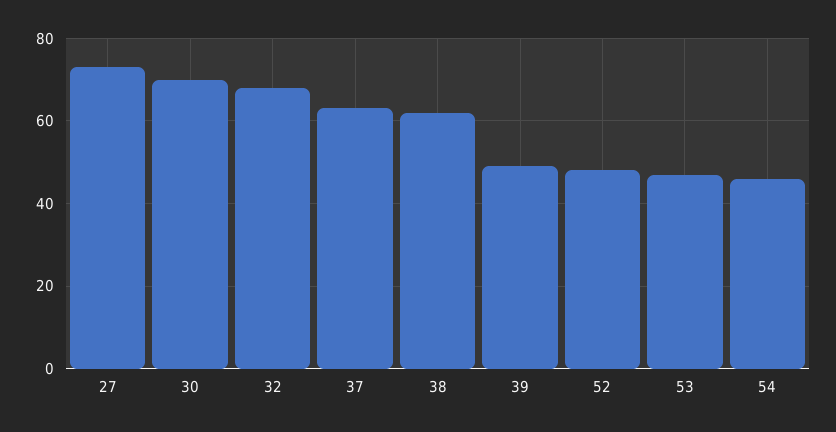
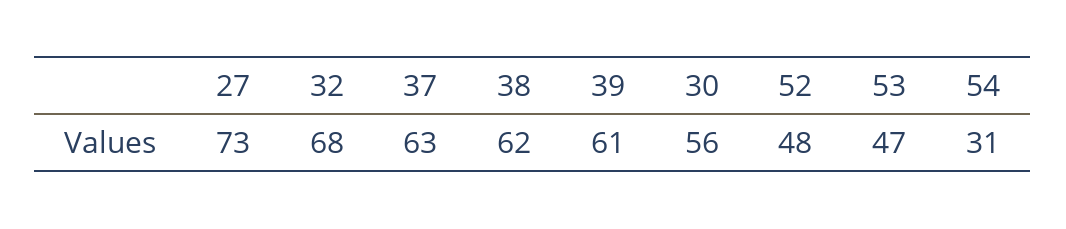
  {
    "27": 73,
-   "30": 70,
+   "30": 56,
    "32": 68,
    "37": 63,
    "38": 62,
-   "39": 50,
+   "39": 61,
    "52": 48,
    "53": 47,
-   "54": 45
+   "54": 31
  }

